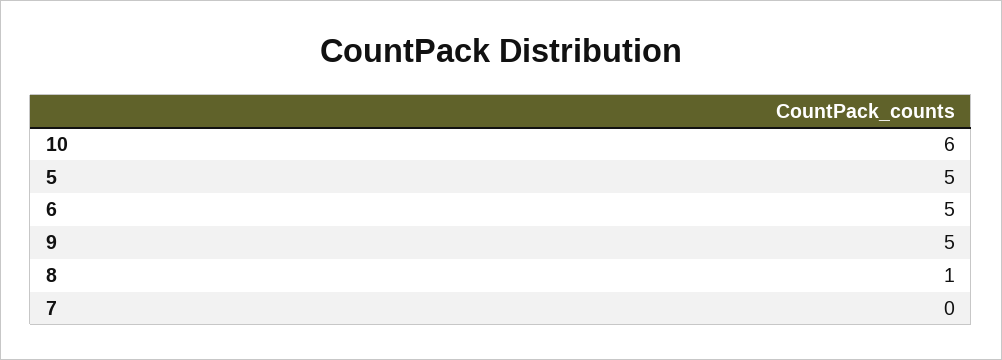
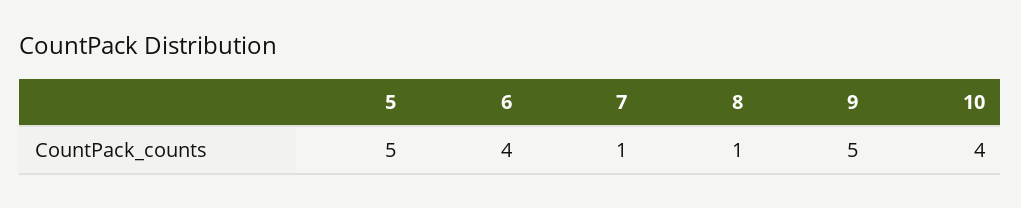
  {
-   "10": 6,
+   "10": 4,
    "5": 5,
-   "6": 5,
+   "6": 4,
    "9": 5,
    "8": 1,
-   "7": 0
+   "7": 1
  }

